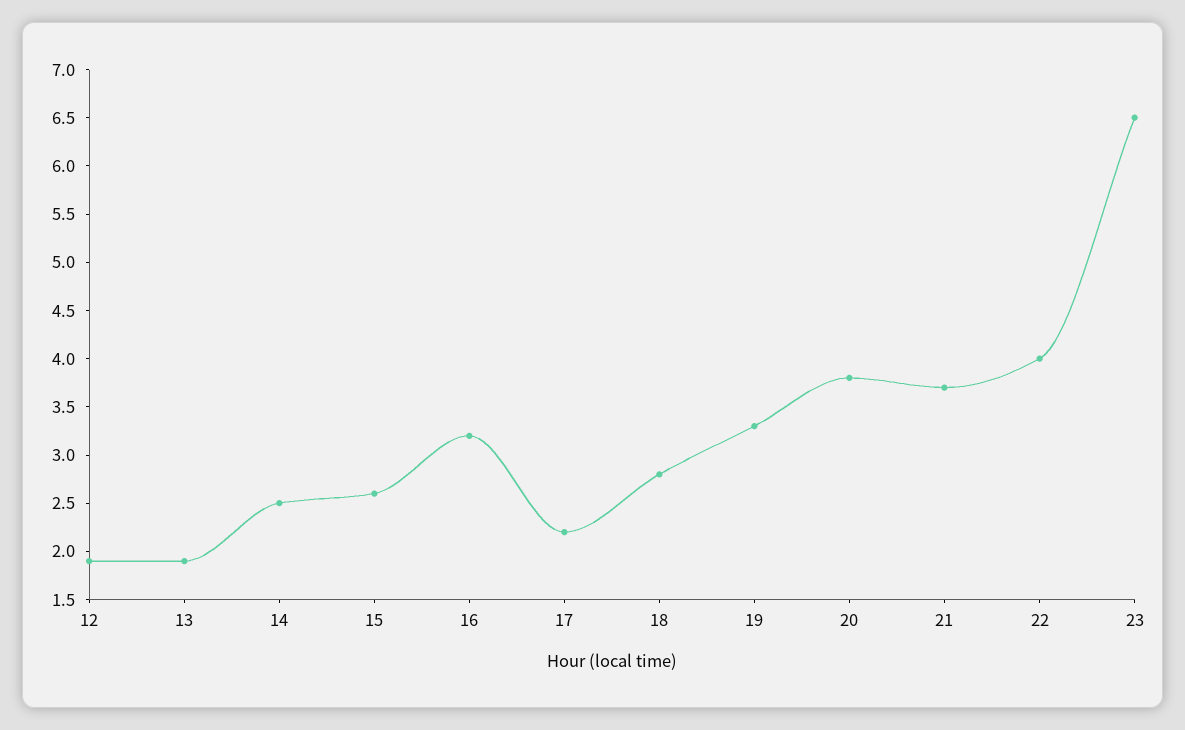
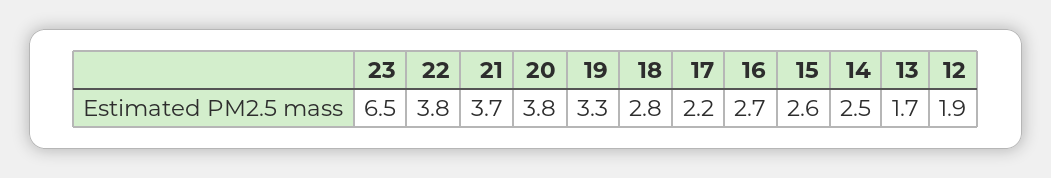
  {
    "12": 1.9,
-   "13": 1.9,
+   "13": 1.7,
    "14": 2.5,
    "15": 2.6,
-   "16": 3.2,
+   "16": 2.7,
    "17": 2.2,
    "18": 2.8,
    "19": 3.3,
    "20": 3.8,
    "21": 3.7,
-   "22": 4,
+   "22": 3.8,
    "23": 6.5
  }

